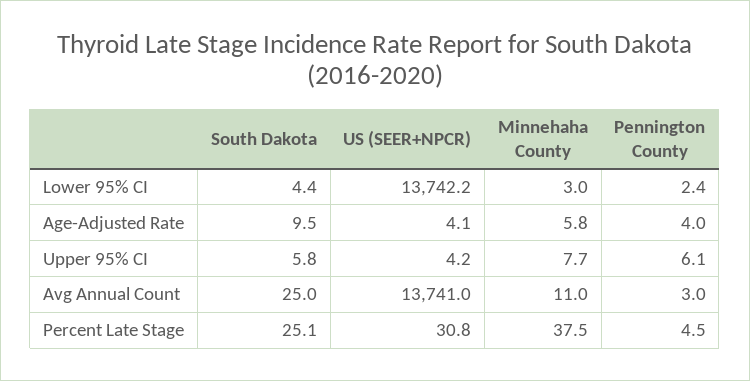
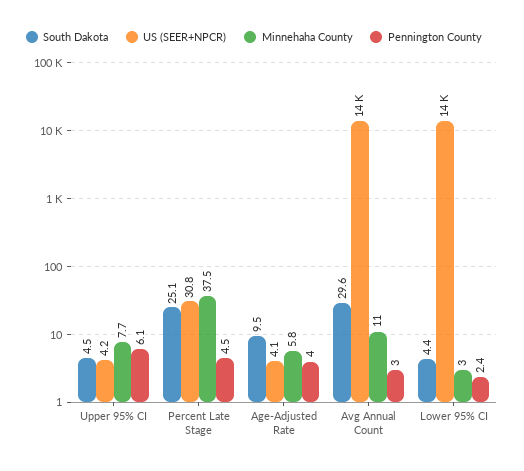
  {
    "South Dakota": {
      "Lower 95% CI": 4.4,
      "Age-Adjusted Rate": 9.5,
-     "Upper 95% CI": 5.8,
+     "Upper 95% CI": 4.5,
-     "Avg Annual Count": 25,
+     "Avg Annual Count": 29.6,
      "Percent Late Stage": 25.1
    },
    "US (SEER+NPCR)": {
      "Lower 95% CI": 13742.2,
      "Age-Adjusted Rate": 4.1,
      "Upper 95% CI": 4.2,
      "Avg Annual Count": 13741,
      "Percent Late Stage": 30.8
    },
    "Minnehaha County": {
      "Lower 95% CI": 3,
      "Age-Adjusted Rate": 5.8,
      "Upper 95% CI": 7.7,
      "Avg Annual Count": 11,
      "Percent Late Stage": 37.5
    },
    "Pennington County": {
      "Lower 95% CI": 2.4,
      "Age-Adjusted Rate": 4,
      "Upper 95% CI": 6.1,
      "Avg Annual Count": 3,
      "Percent Late Stage": 4.5
    }
  }

